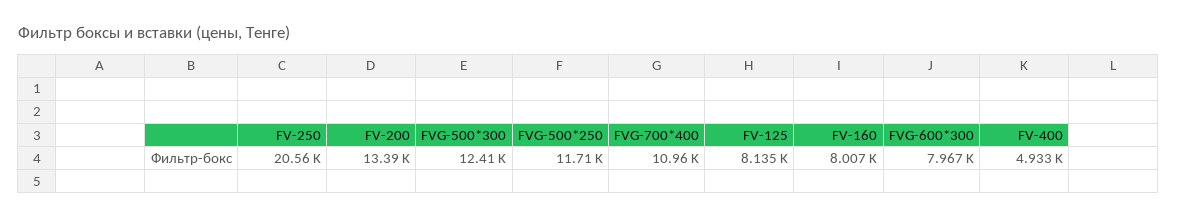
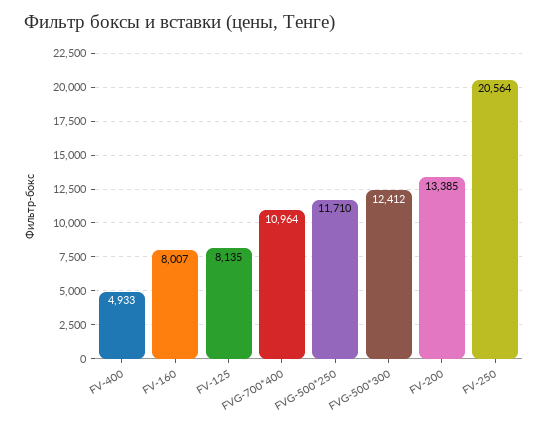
  {
    "FV-250": 20564,
    "FV-200": 13385,
    "FVG-500*300": 12412,
    "FVG-500*250": 11710,
    "FVG-700*400": 10964,
    "FV-125": 8135,
    "FV-160": 8007,
-   "FVG-600*300": 7967,
    "FV-400": 4933
  }

